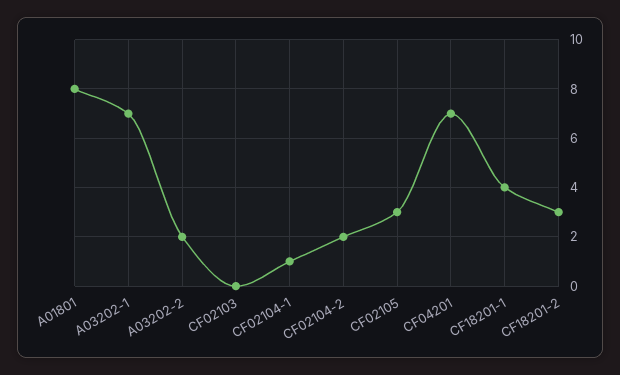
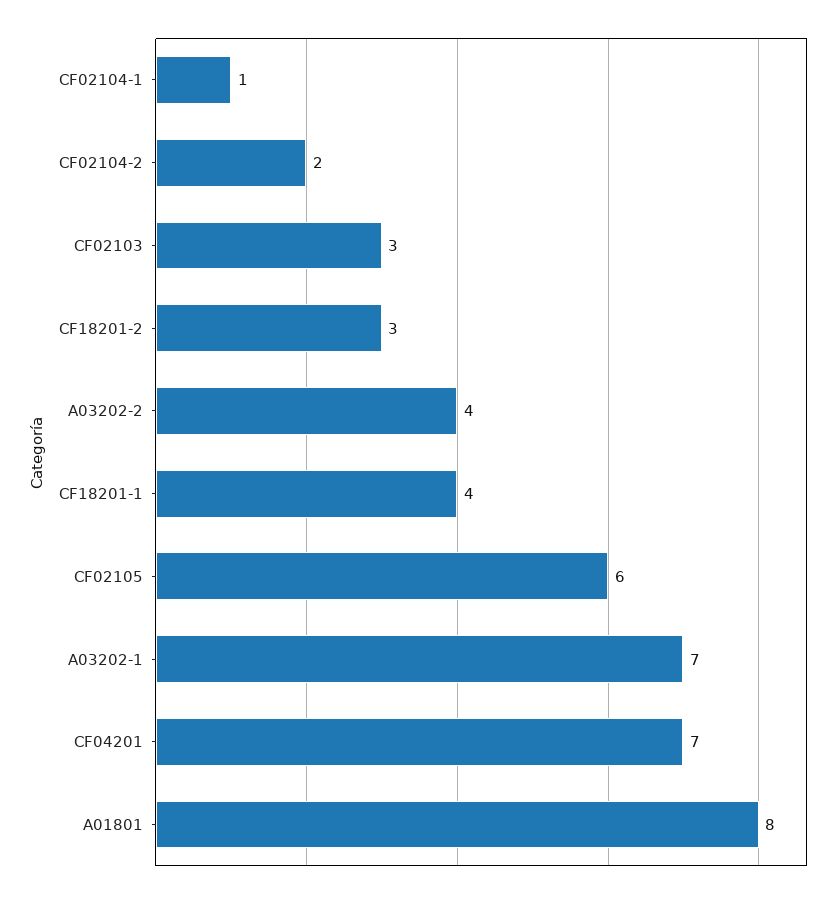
  {
    "A01801": 8,
    "A03202-1": 7,
-   "A03202-2": 2,
+   "A03202-2": 4,
-   "CF02103": 0,
+   "CF02103": 3,
    "CF02104-1": 1,
    "CF02104-2": 2,
-   "CF02105": 3,
+   "CF02105": 6,
    "CF04201": 7,
    "CF18201-1": 4,
    "CF18201-2": 3
  }

